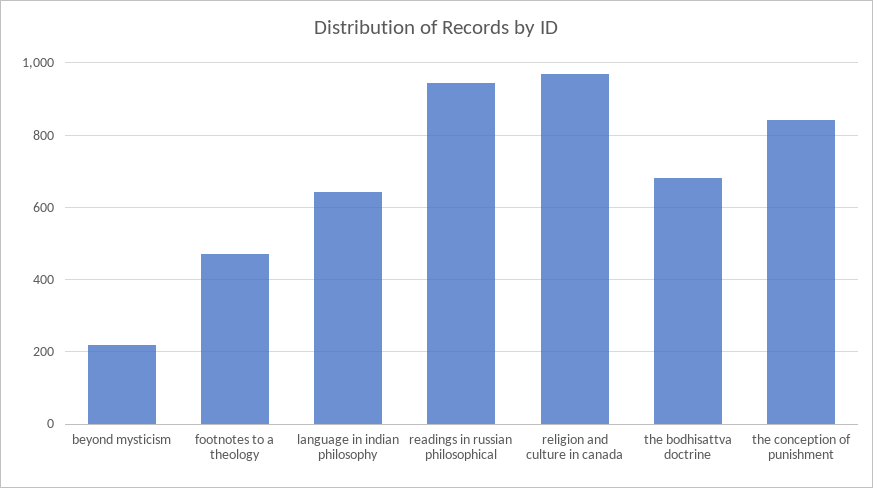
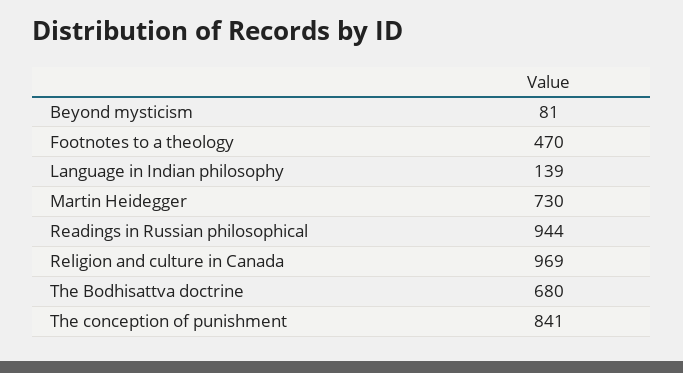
  {
-   "beyond mysticism": 220,
+   "beyond mysticism": 81,
    "footnotes to a theology": 470,
-   "language in indian philosophy": 640,
+   "language in indian philosophy": 139,
    "readings in russian philosophical": 944,
    "religion and culture in canada": 969,
    "the bodhisattva doctrine": 680,
-   "the conception of punishment": 841
+   "the conception of punishment": 841,
+   "Martin Heidegger": 730
  }

